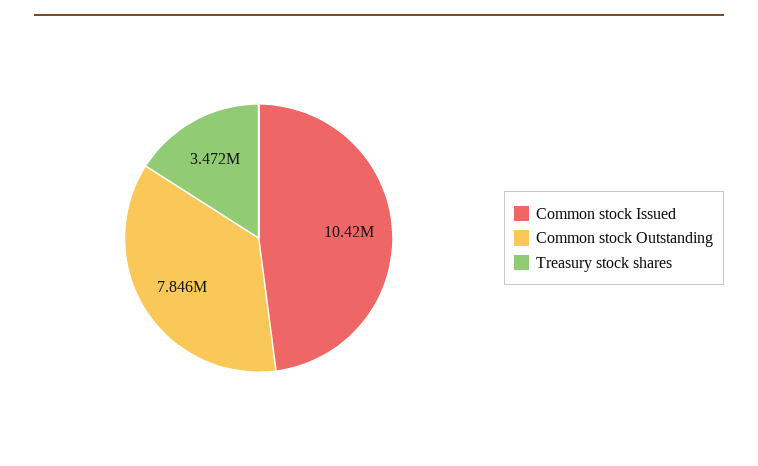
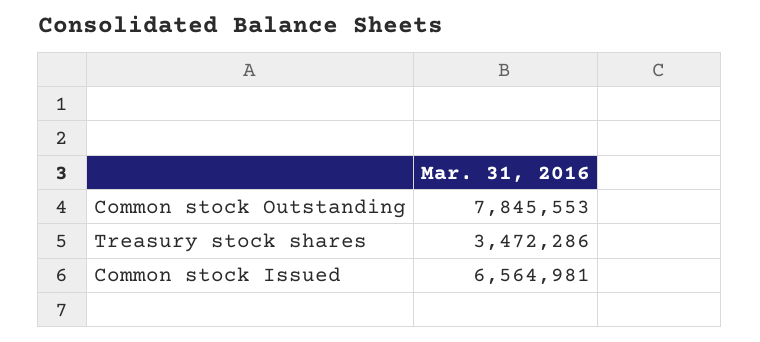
  {
-   "Common stock Issued": 10420000,
+   "Common stock Issued": 6564981,
    "Common stock Outstanding": 7845553,
    "Treasury stock shares": 3472286
  }

